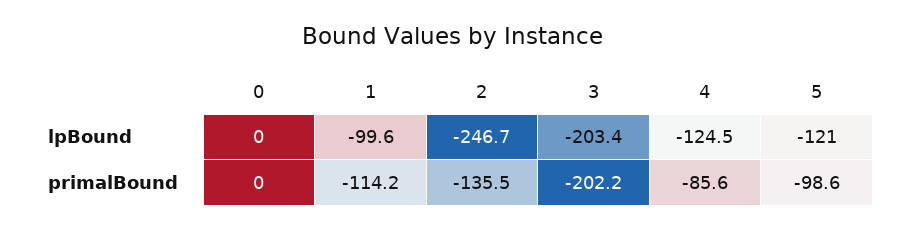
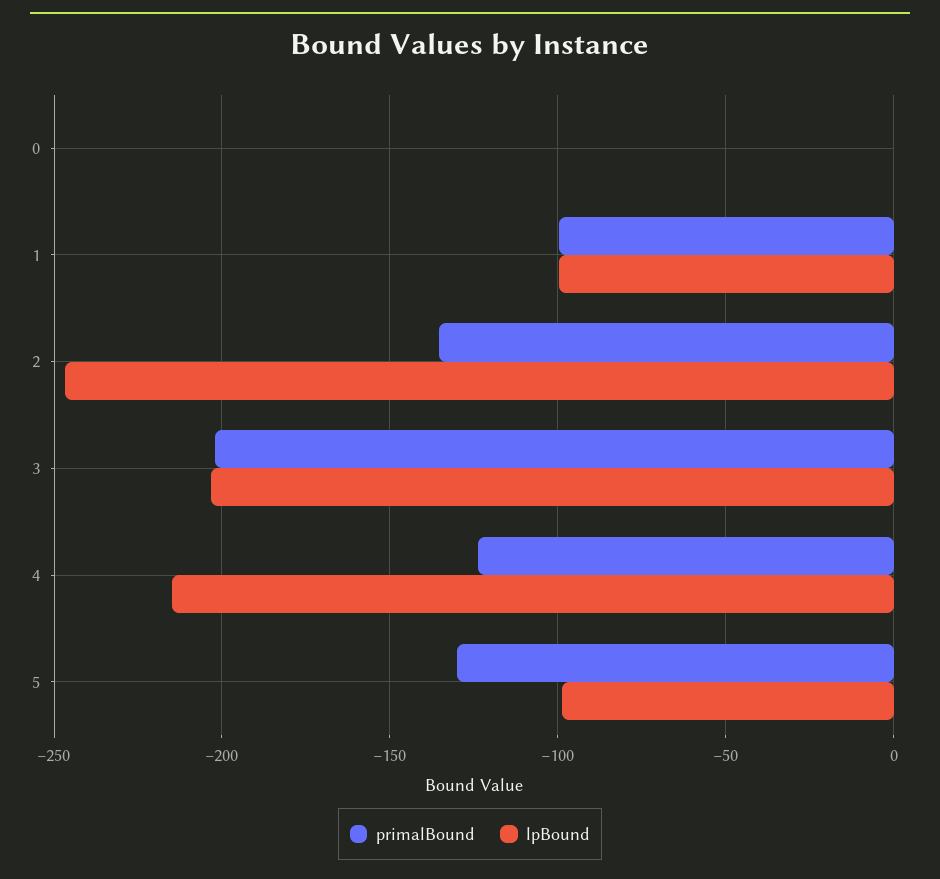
  {
    "lpBound": {
      "0": 0,
      "1": -99.6,
      "2": -246.7,
      "3": -203.4,
-     "4": -124.5,
+     "4": -215,
-     "5": -121
+     "5": -100
    },
    "primalBound": {
      "0": 0,
-     "1": -114.2,
+     "1": -100,
      "2": -135.5,
      "3": -202.2,
-     "4": -85.6,
+     "4": -125,
-     "5": -98.6
+     "5": -130
    }
  }

